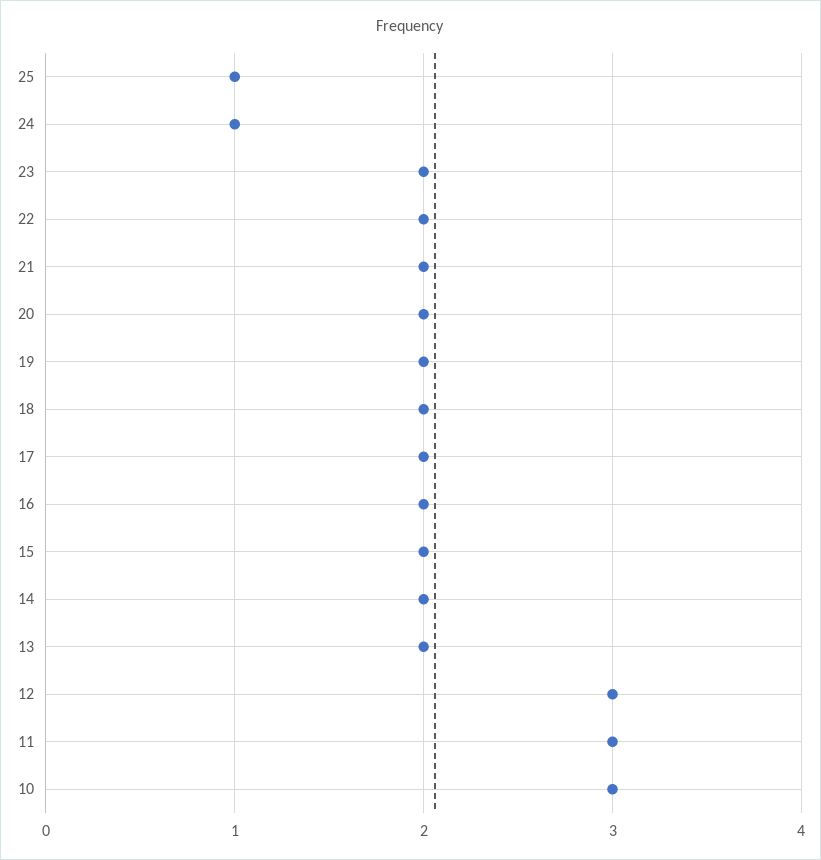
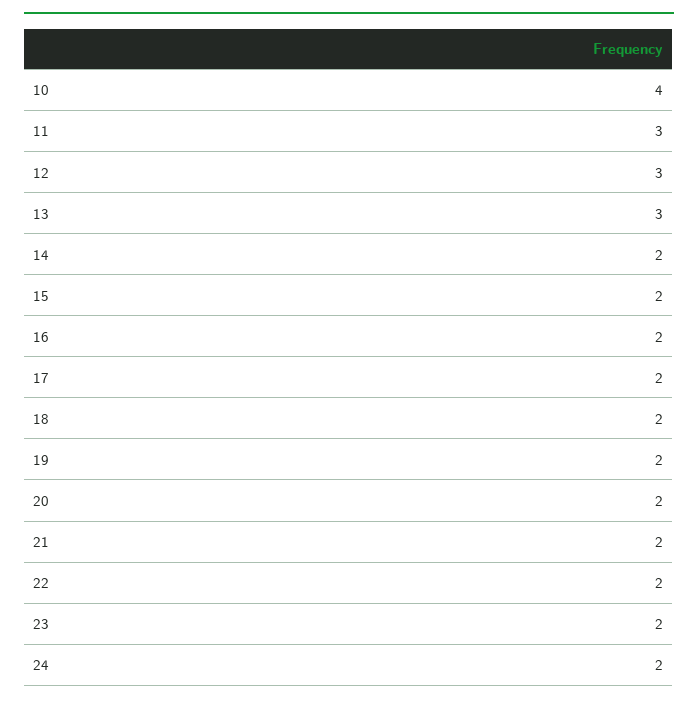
  {
-   "25": 1,
-   "24": 1,
+   "24": 2,
    "23": 2,
    "22": 2,
    "21": 2,
    "20": 2,
    "19": 2,
    "18": 2,
    "17": 2,
    "16": 2,
    "15": 2,
    "14": 2,
-   "13": 2,
+   "13": 3,
    "12": 3,
    "11": 3,
-   "10": 3
+   "10": 4
  }

